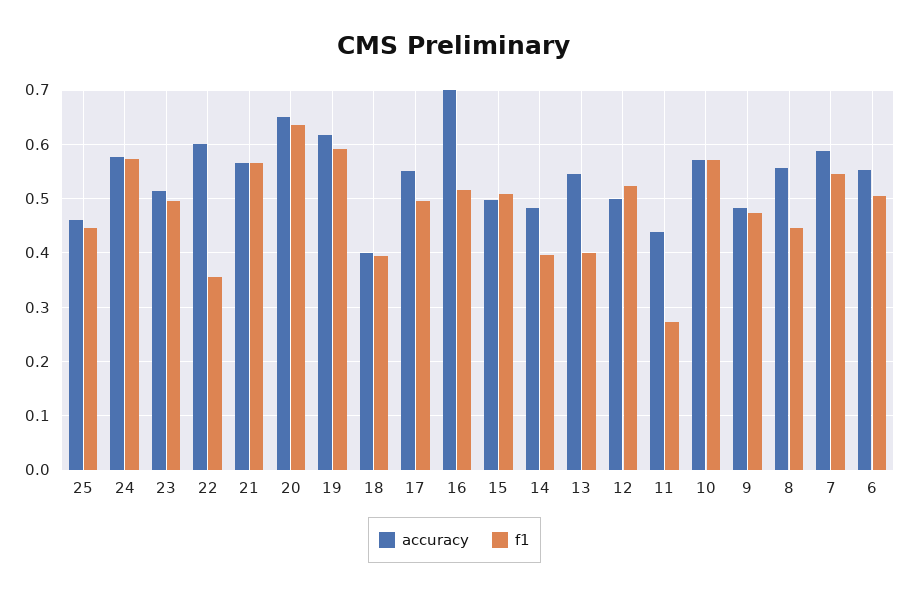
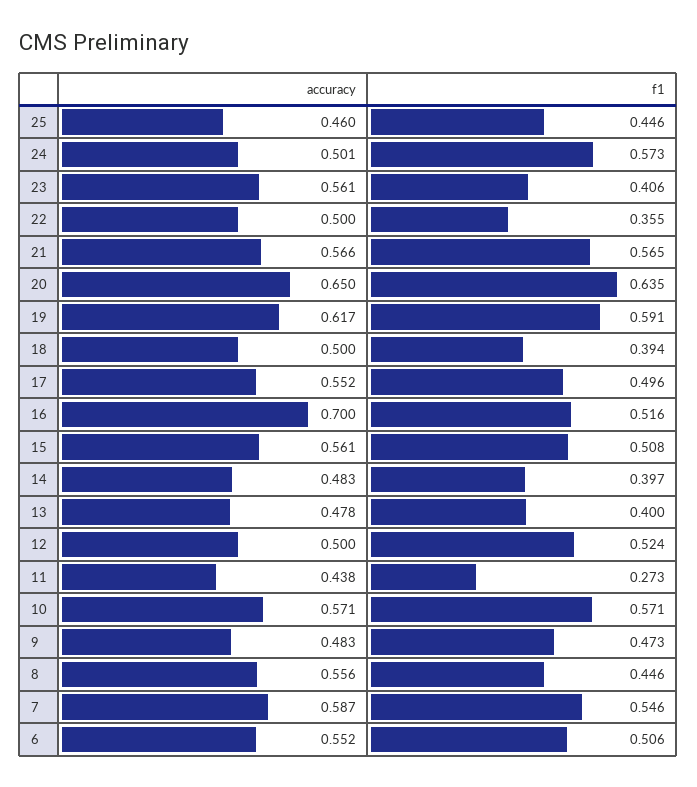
  {
    "accuracy": {
      "25": 0.46,
-     "24": 0.58,
+     "24": 0.501,
-     "23": 0.52,
+     "23": 0.561,
-     "22": 0.6,
+     "22": 0.5,
      "21": 0.566,
      "20": 0.65,
      "19": 0.617,
-     "18": 0.4,
+     "18": 0.5,
      "17": 0.552,
      "16": 0.7,
-     "15": 0.5,
+     "15": 0.561,
      "14": 0.483,
-     "13": 0.54,
+     "13": 0.478,
      "12": 0.5,
      "11": 0.438,
      "10": 0.571,
      "9": 0.483,
      "8": 0.556,
      "7": 0.587,
      "6": 0.552
    },
    "f1": {
      "25": 0.446,
      "24": 0.573,
-     "23": 0.5,
+     "23": 0.406,
      "22": 0.355,
      "21": 0.565,
      "20": 0.635,
      "19": 0.591,
      "18": 0.394,
      "17": 0.496,
      "16": 0.516,
      "15": 0.508,
      "14": 0.397,
      "13": 0.4,
      "12": 0.524,
      "11": 0.273,
      "10": 0.571,
      "9": 0.473,
      "8": 0.446,
      "7": 0.546,
      "6": 0.506
    }
  }

